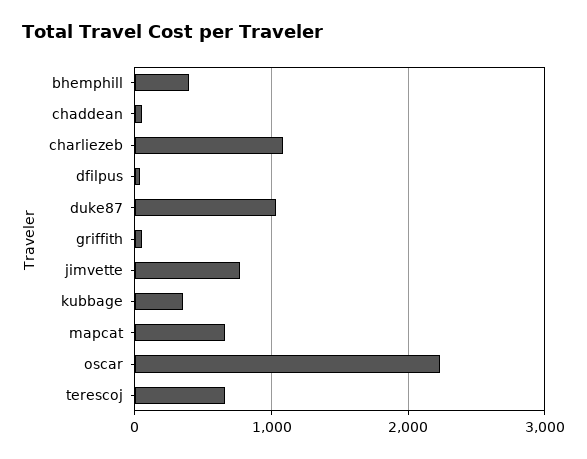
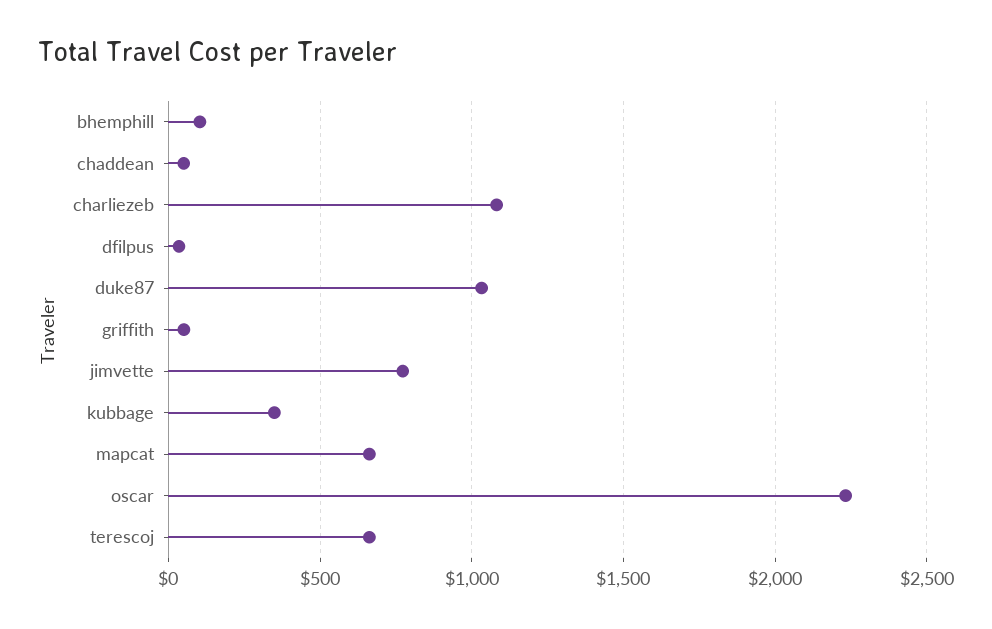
  {
-   "bhemphill": 400,
+   "bhemphill": 100,
    "chaddean": 50,
    "charliezeb": 1100,
    "dfilpus": 50,
    "duke87": 1050,
    "griffith": 50,
    "jimvette": 750,
    "kubbage": 350,
    "mapcat": 650,
    "oscar": 2250,
    "terescoj": 650
  }

